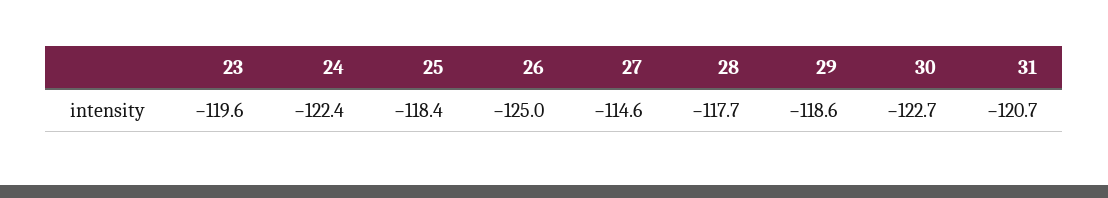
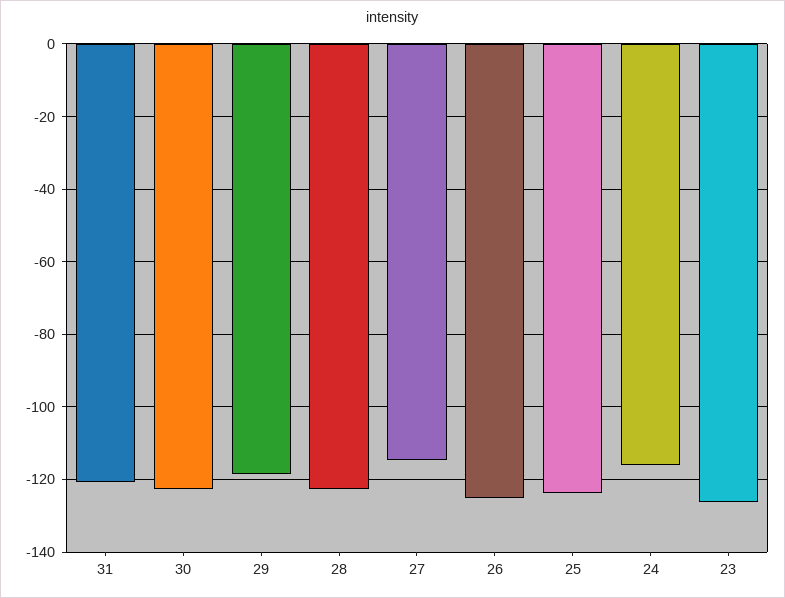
  {
-   "23": -119.6,
+   "23": -126,
-   "24": -122.4,
+   "24": -116,
-   "25": -118.4,
+   "25": -124,
    "26": -125,
    "27": -114.6,
-   "28": -117.7,
+   "28": -122,
    "29": -118.6,
    "30": -122.7,
    "31": -120.7
  }

